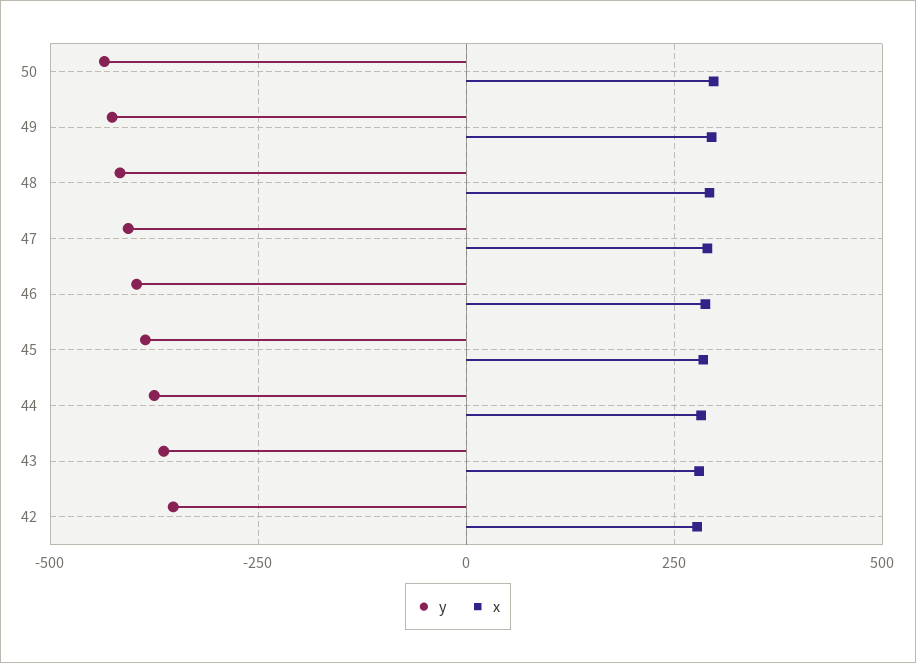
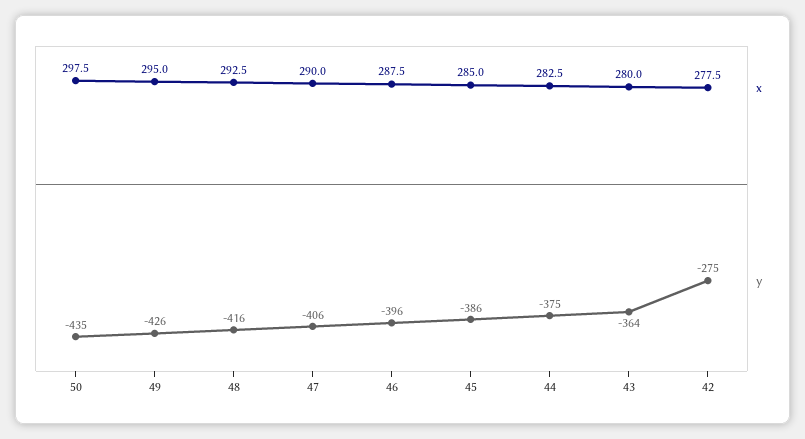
  {
    "y": {
      "50": -435,
      "49": -426,
      "48": -416,
      "47": -406,
      "46": -396,
      "45": -386,
      "44": -375,
      "43": -364,
-     "42": -350
+     "42": -275
    },
    "x": {
      "50": 297.5,
      "49": 295,
      "48": 292.5,
      "47": 290,
      "46": 287.5,
      "45": 285,
      "44": 282.5,
      "43": 280,
      "42": 277.5
    }
  }

